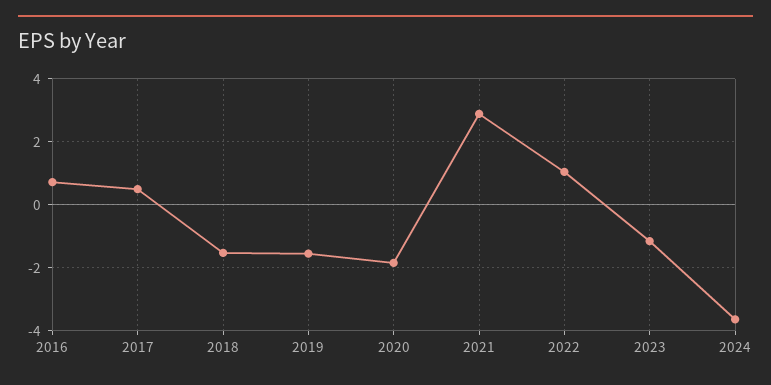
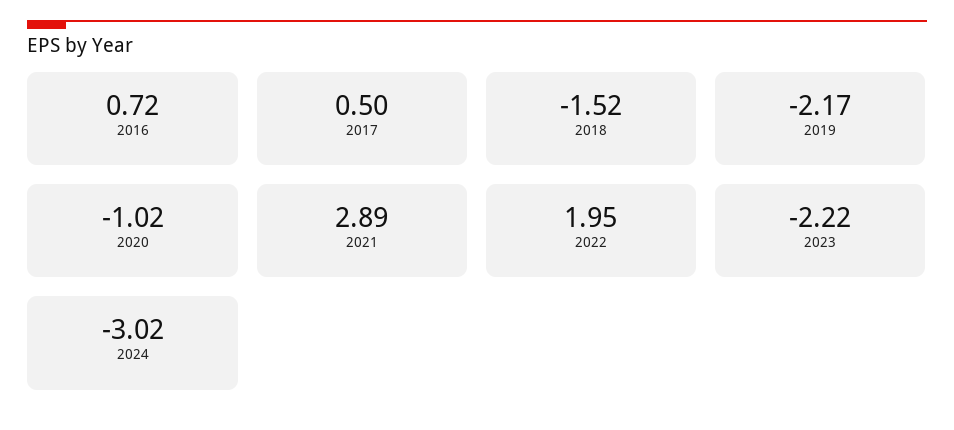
  {
    "2016": 0.72,
    "2017": 0.5,
    "2018": -1.52,
-   "2019": -1.6,
+   "2019": -2.17,
-   "2020": -1.8,
+   "2020": -1.02,
    "2021": 2.89,
-   "2022": 1,
+   "2022": 1.95,
-   "2023": -1.2,
+   "2023": -2.22,
-   "2024": -3.6
+   "2024": -3.02
  }

